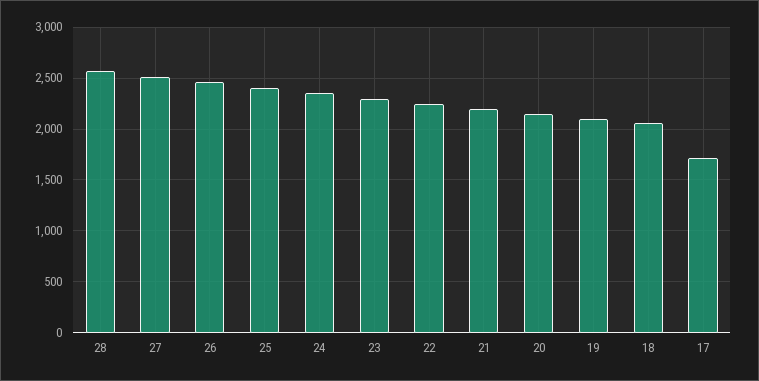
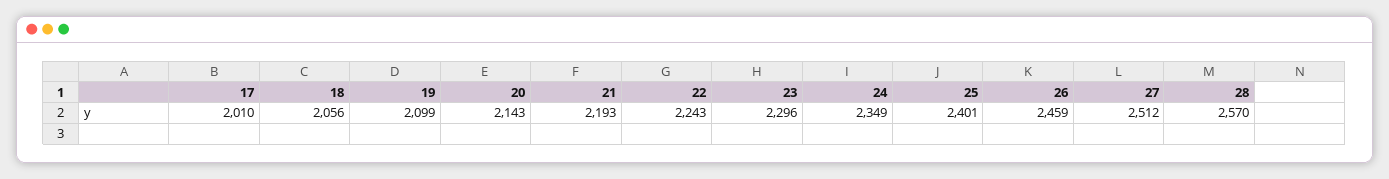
  {
    "28": 2570,
    "27": 2512,
    "26": 2459,
    "25": 2401,
    "24": 2349,
    "23": 2296,
    "22": 2243,
    "21": 2193,
    "20": 2143,
    "19": 2099,
    "18": 2056,
-   "17": 1700
+   "17": 2010
  }

